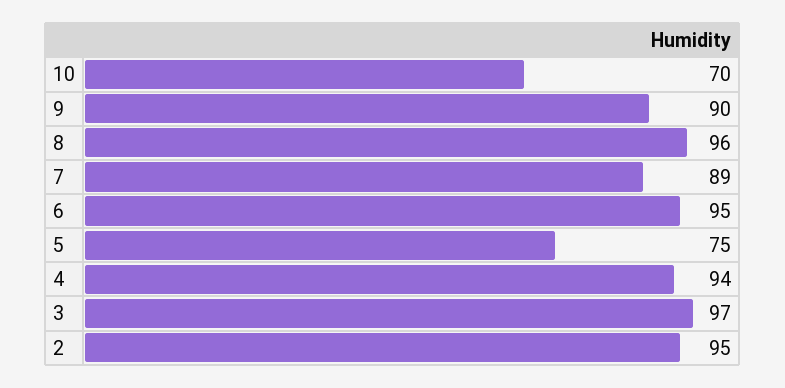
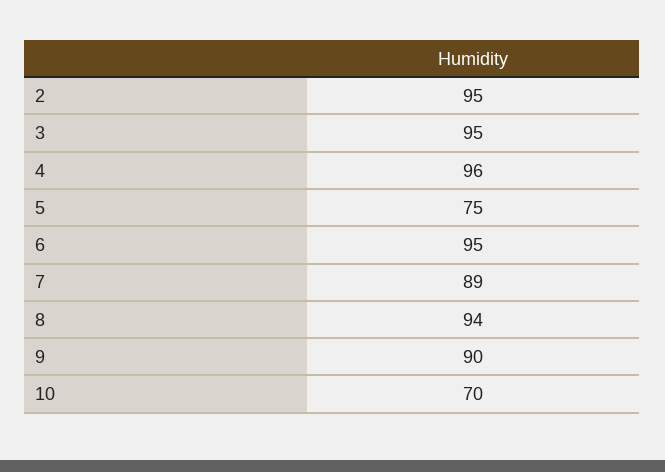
  {
    "10": 70,
    "9": 90,
-   "8": 96,
+   "8": 94,
    "7": 89,
    "6": 95,
    "5": 75,
-   "4": 94,
+   "4": 96,
-   "3": 97,
+   "3": 95,
    "2": 95
  }

